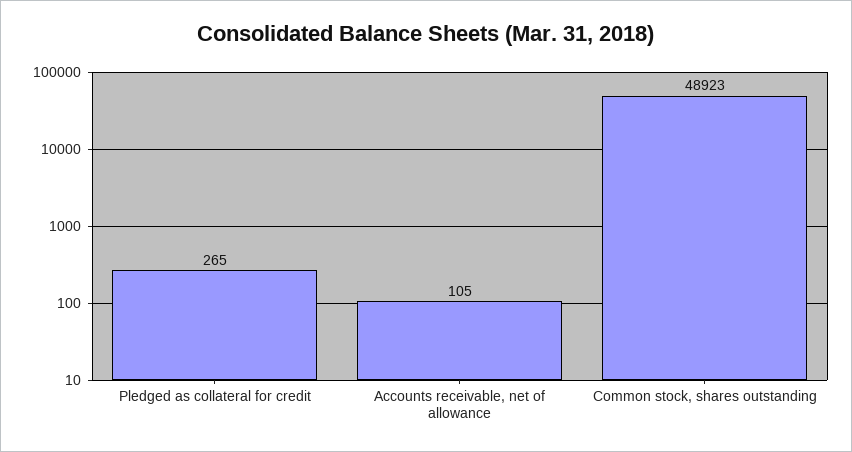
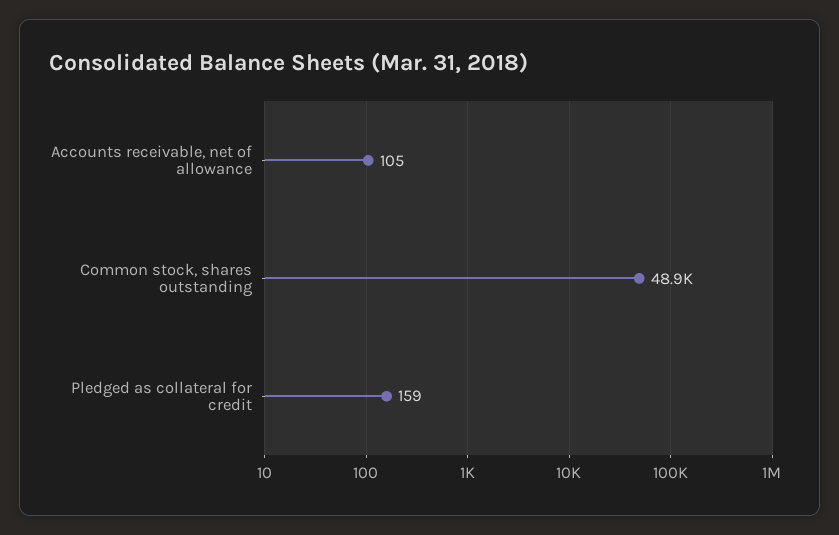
  {
-   "Pledged as collateral for credit": 265,
+   "Pledged as collateral for credit": 159,
    "Accounts receivable, net of allowance": 105,
    "Common stock, shares outstanding": 48923
  }

